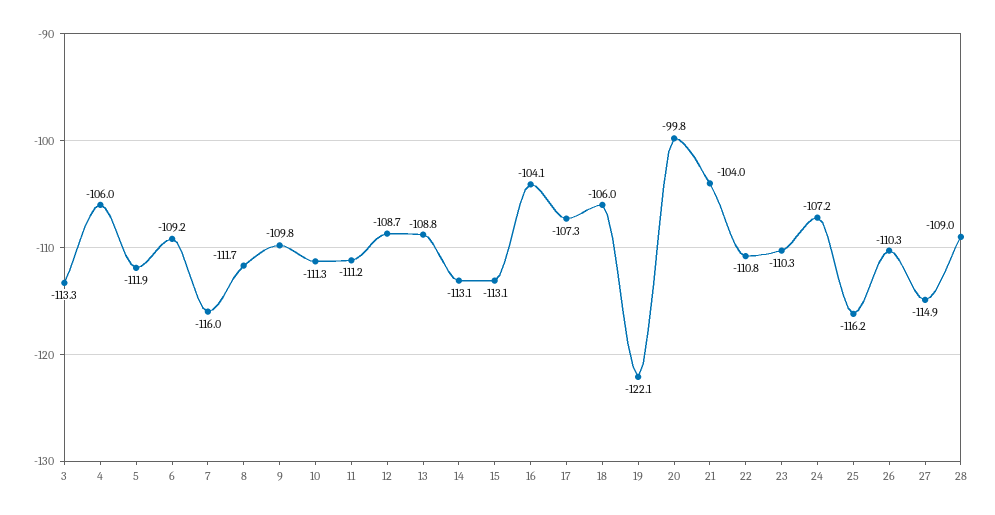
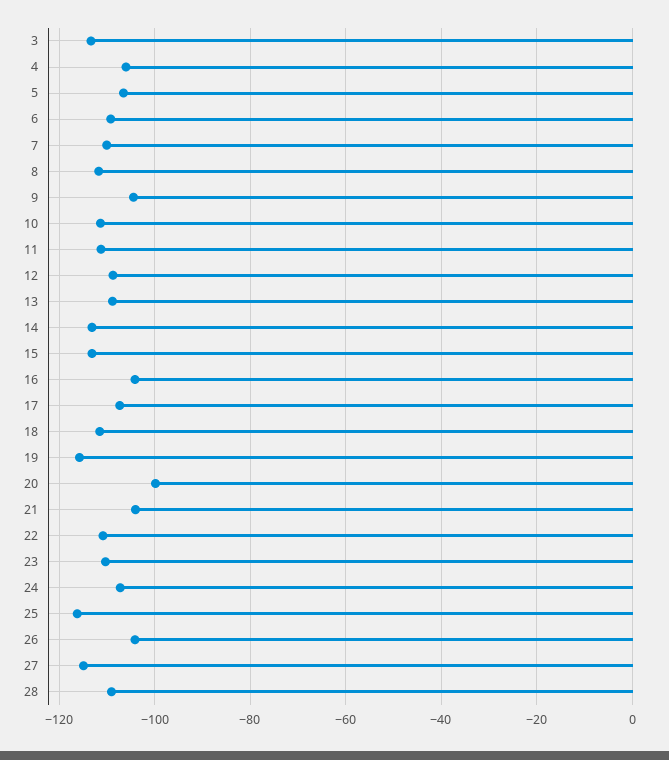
  {
    "3": -113.3,
    "4": -106,
-   "5": -111.9,
+   "5": -106,
    "6": -109.2,
-   "7": -116,
+   "7": -110,
    "8": -111.7,
-   "9": -109.8,
+   "9": -104,
    "10": -111.3,
    "11": -111.2,
    "12": -108.7,
    "13": -108.8,
    "14": -113.1,
    "15": -113.1,
    "16": -104.1,
    "17": -107.3,
-   "18": -106,
+   "18": -112,
-   "19": -122.1,
+   "19": -116,
    "20": -99.8,
    "21": -104,
    "22": -110.8,
    "23": -110.3,
    "24": -107.2,
    "25": -116.2,
-   "26": -110.3,
+   "26": -104,
    "27": -114.9,
    "28": -109
  }

